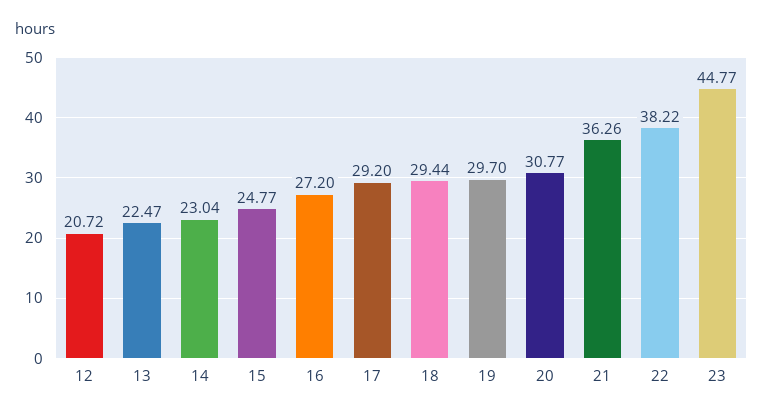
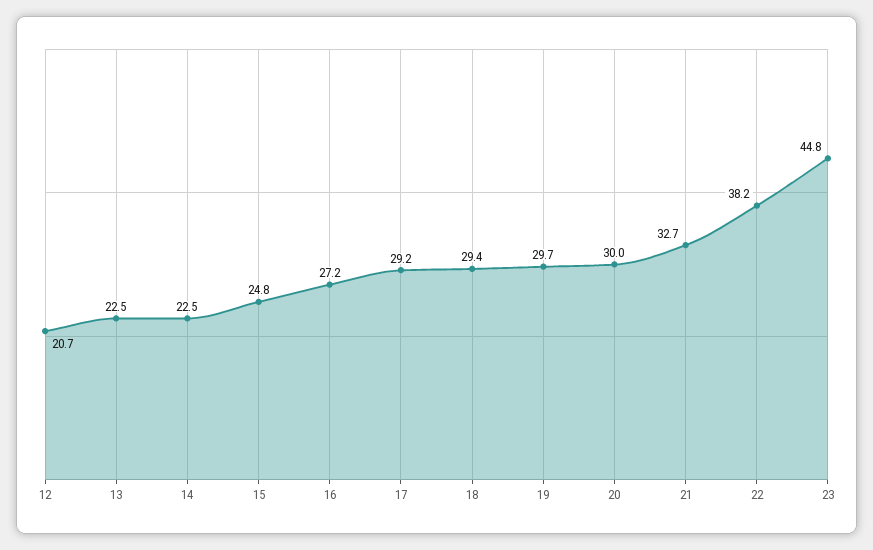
  {
    "12": 20.72,
    "13": 22.47,
-   "14": 23.04,
+   "14": 22.5,
    "15": 24.77,
    "16": 27.2,
    "17": 29.2,
    "18": 29.44,
    "19": 29.7,
-   "20": 30.77,
+   "20": 30,
-   "21": 36.26,
+   "21": 32.7,
    "22": 38.22,
    "23": 44.77
  }

